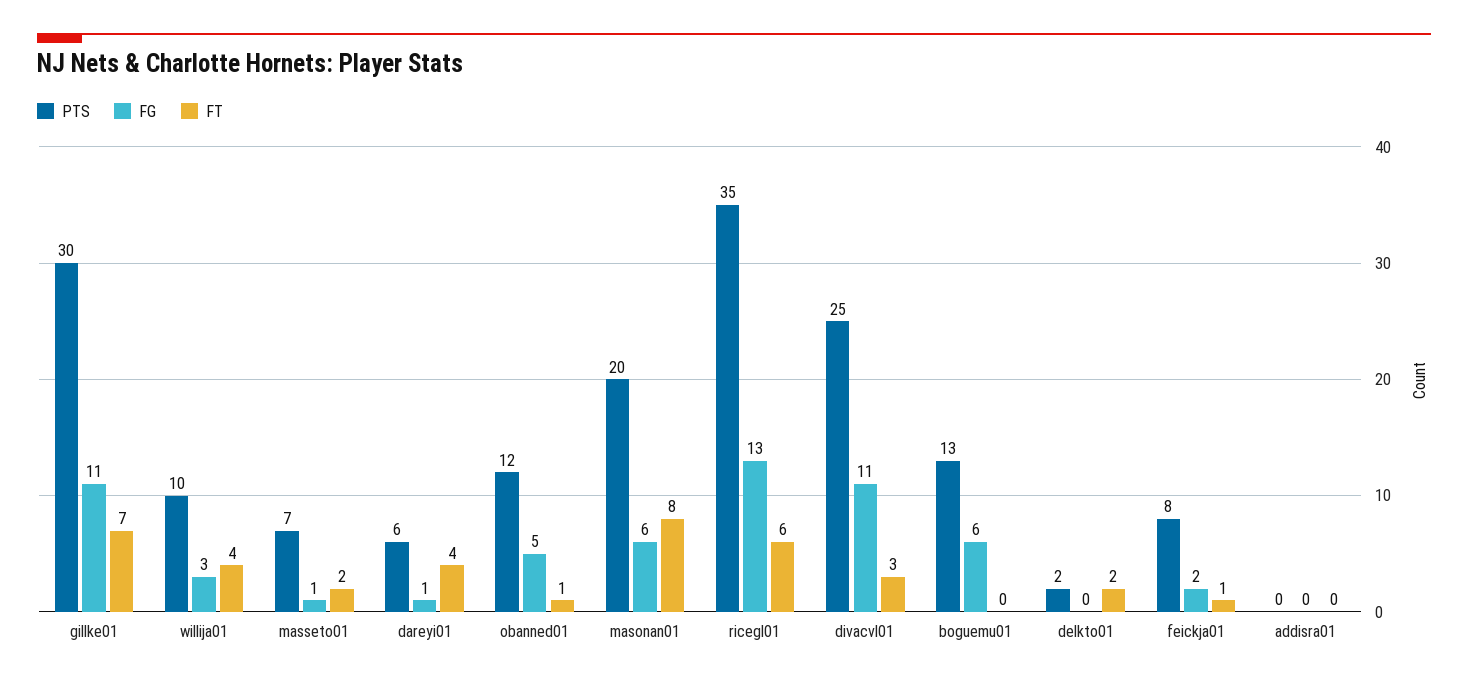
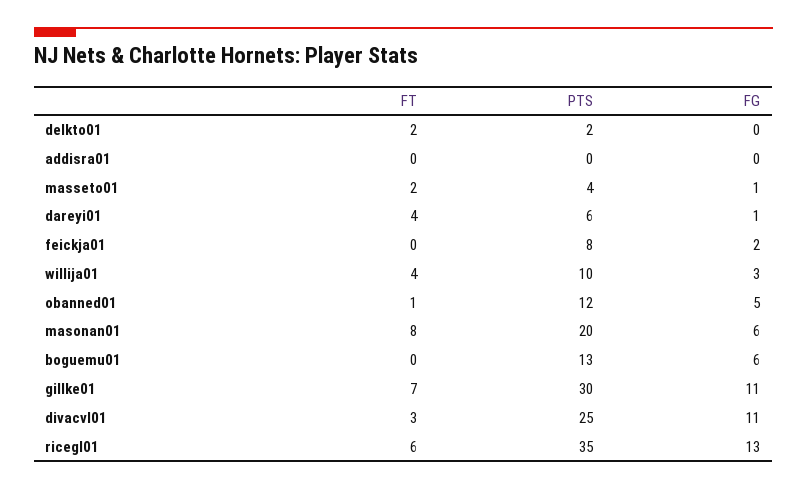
  {
    "PTS": {
      "gillke01": 30,
      "willija01": 10,
-     "masseto01": 7,
+     "masseto01": 4,
      "dareyi01": 6,
      "obanned01": 12,
      "masonan01": 20,
      "ricegl01": 35,
      "divacvl01": 25,
      "boguemu01": 13,
      "delkto01": 2,
      "feickja01": 8,
      "addisra01": 0
    },
    "FG": {
      "gillke01": 11,
      "willija01": 3,
      "masseto01": 1,
      "dareyi01": 1,
      "obanned01": 5,
      "masonan01": 6,
      "ricegl01": 13,
      "divacvl01": 11,
      "boguemu01": 6,
      "delkto01": 0,
      "feickja01": 2,
      "addisra01": 0
    },
    "FT": {
      "gillke01": 7,
      "willija01": 4,
      "masseto01": 2,
      "dareyi01": 4,
      "obanned01": 1,
      "masonan01": 8,
      "ricegl01": 6,
      "divacvl01": 3,
      "boguemu01": 0,
      "delkto01": 2,
-     "feickja01": 1,
+     "feickja01": 0,
      "addisra01": 0
    }
  }

